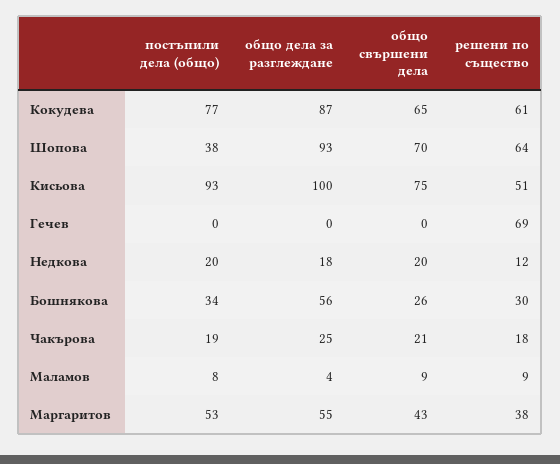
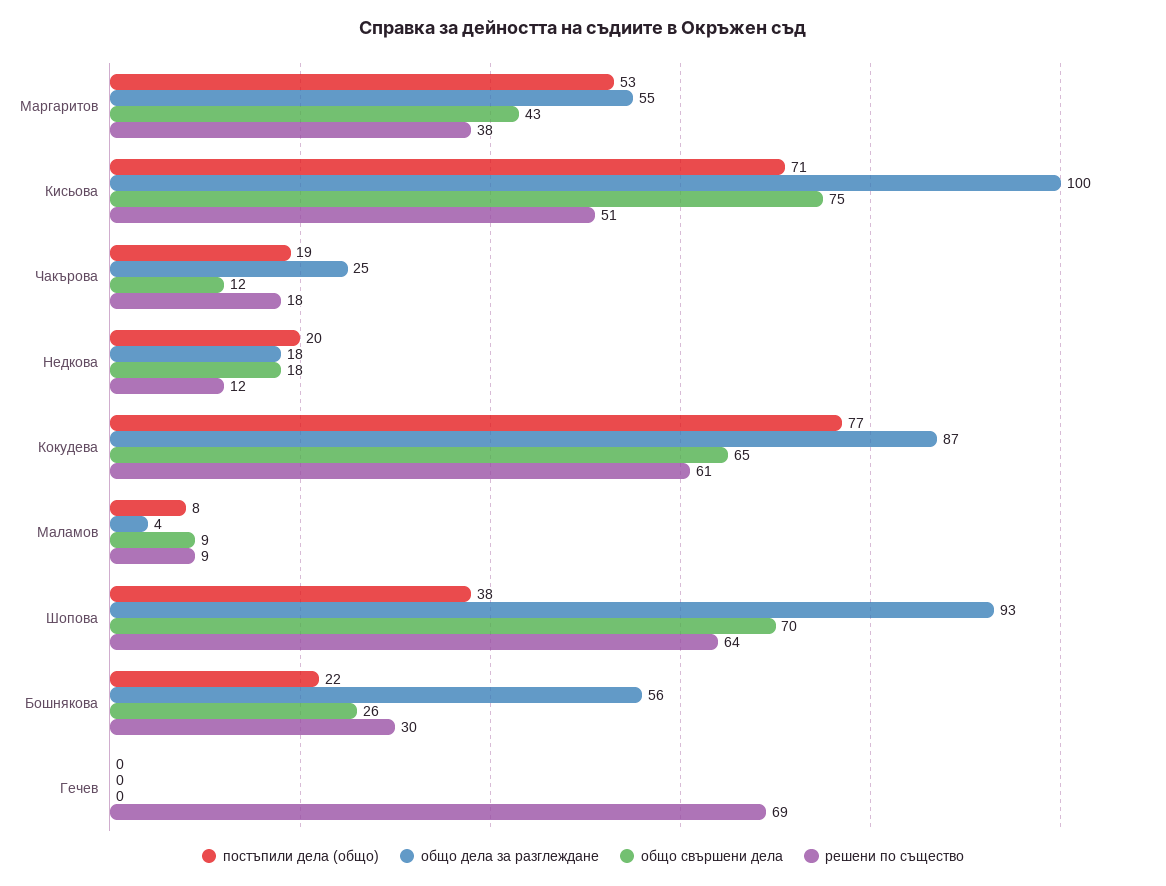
  {
    "постъпили дела (общо)": {
      "Кокудева": 77,
      "Шопова": 38,
-     "Кисьова": 93,
+     "Кисьова": 71,
      "Гечев": 0,
      "Недкова": 20,
-     "Бошнякова": 34,
+     "Бошнякова": 22,
      "Чакърова": 19,
      "Маламов": 8,
      "Маргаритов": 53
    },
    "общо дела за разглеждане": {
      "Кокудева": 87,
      "Шопова": 93,
      "Кисьова": 100,
      "Гечев": 0,
      "Недкова": 18,
      "Бошнякова": 56,
      "Чакърова": 25,
      "Маламов": 4,
      "Маргаритов": 55
    },
    "общо свършени дела": {
      "Кокудева": 65,
      "Шопова": 70,
      "Кисьова": 75,
      "Гечев": 0,
-     "Недкова": 20,
+     "Недкова": 18,
      "Бошнякова": 26,
-     "Чакърова": 21,
+     "Чакърова": 12,
      "Маламов": 9,
      "Маргаритов": 43
    },
    "решени по същество": {
      "Кокудева": 61,
      "Шопова": 64,
      "Кисьова": 51,
      "Гечев": 69,
      "Недкова": 12,
      "Бошнякова": 30,
      "Чакърова": 18,
      "Маламов": 9,
      "Маргаритов": 38
    }
  }

